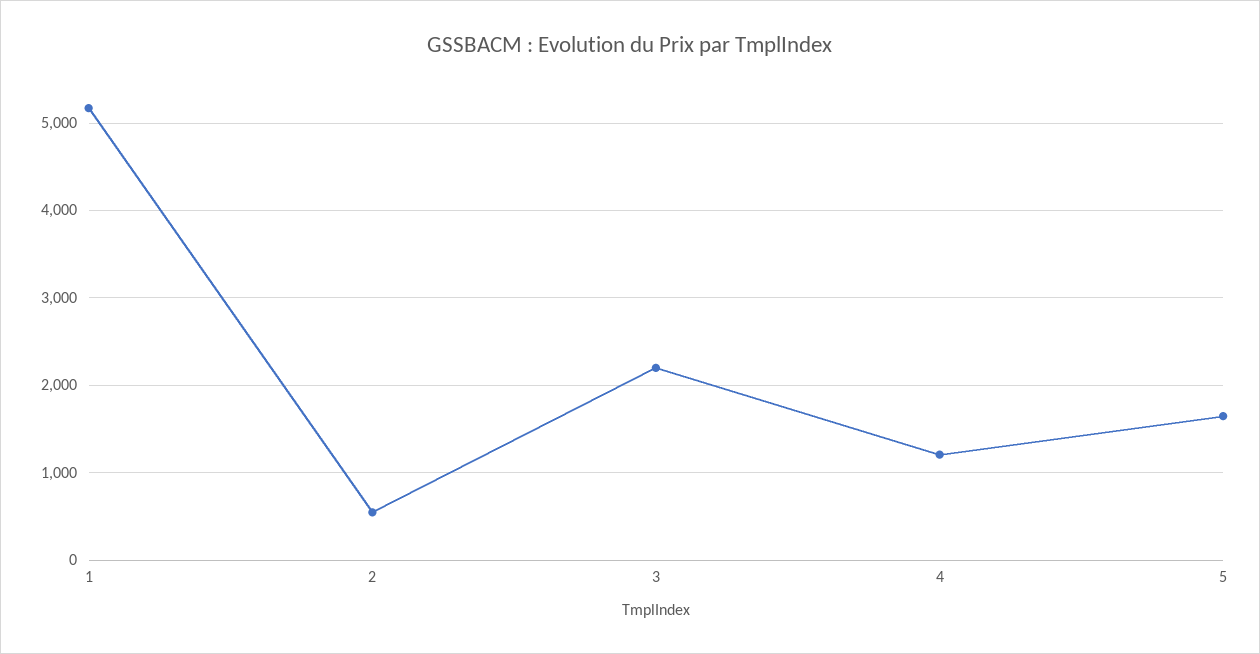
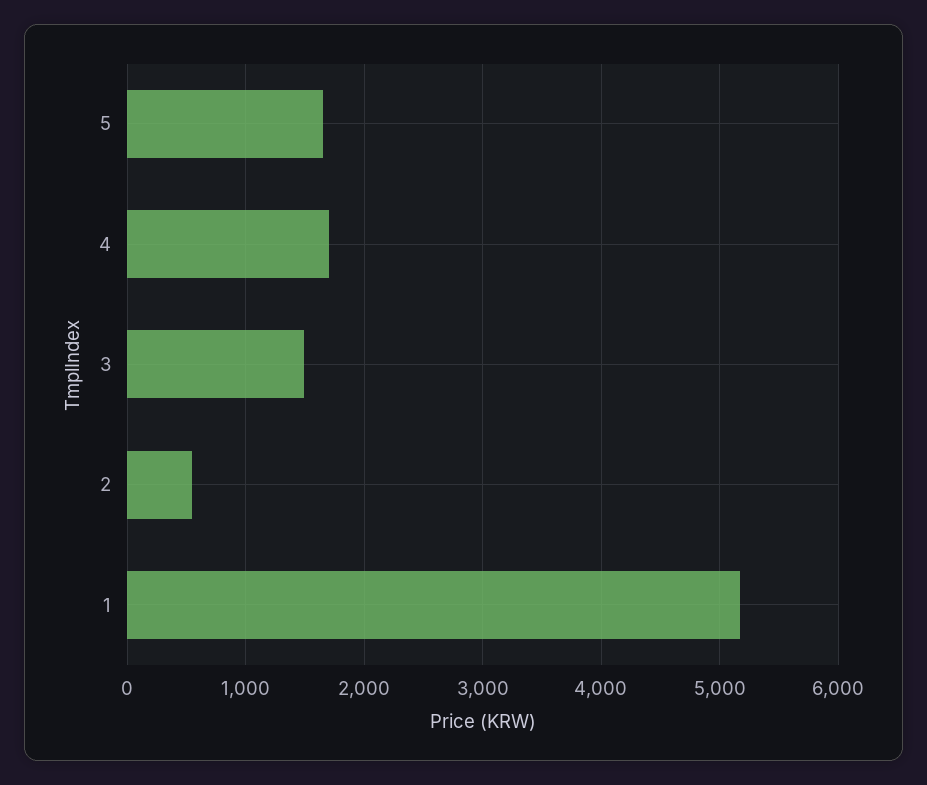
  {
    "1": 5200,
    "2": 600,
-   "3": 2200,
+   "3": 1500,
-   "4": 1200,
+   "4": 1700,
    "5": 1700
  }

